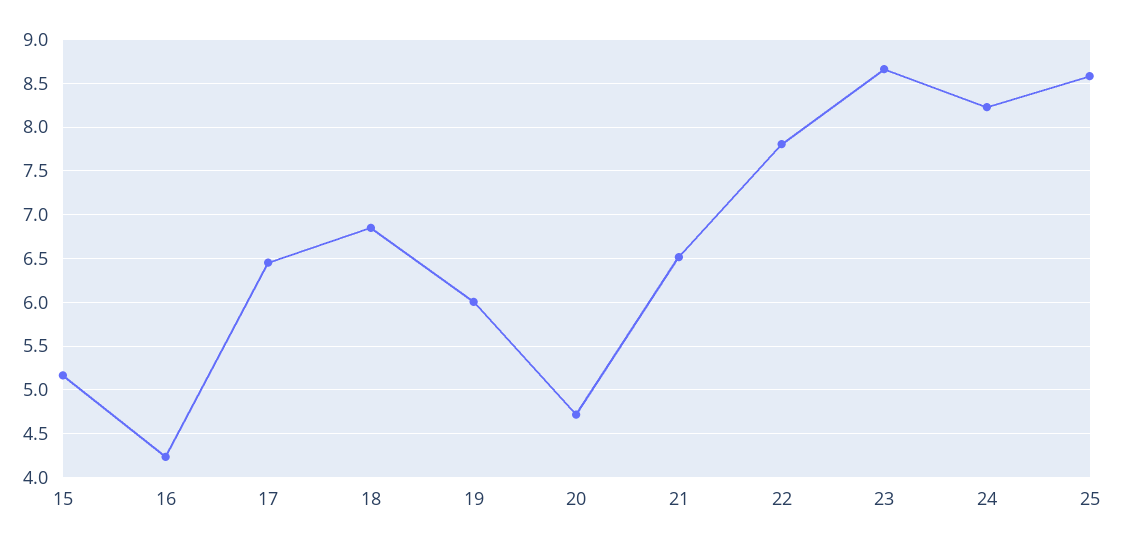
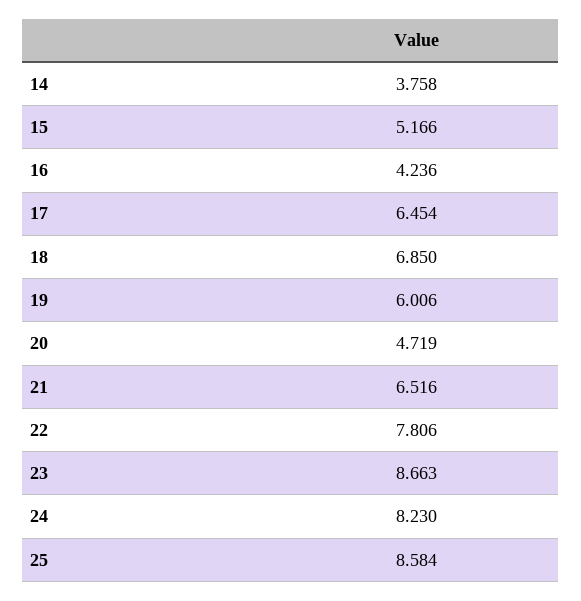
  {
    "15": 5.166,
    "16": 4.236,
    "17": 6.454,
    "18": 6.85,
    "19": 6.006,
    "20": 4.719,
    "21": 6.516,
    "22": 7.806,
    "23": 8.663,
    "24": 8.23,
-   "25": 8.584
+   "25": 8.584,
+   "14": 3.758
  }

